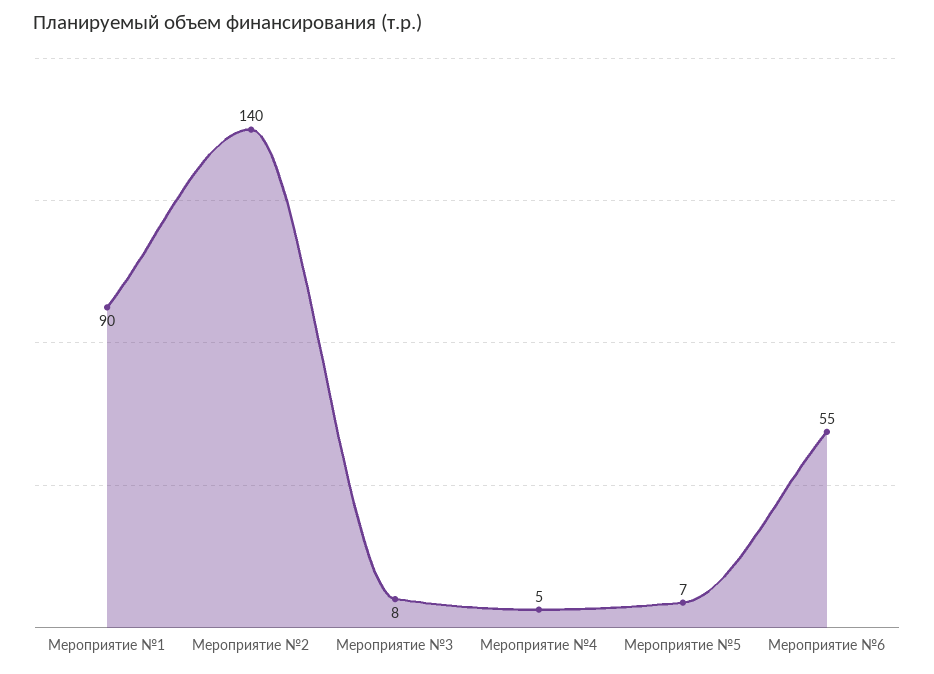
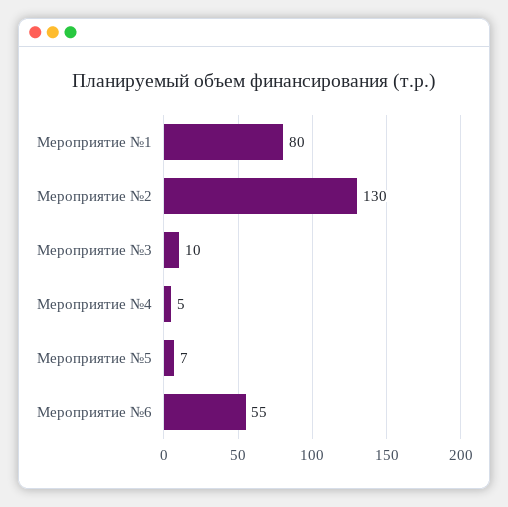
  {
-   "Мероприятие №1": 90,
+   "Мероприятие №1": 80,
-   "Мероприятие №2": 140,
+   "Мероприятие №2": 130,
-   "Мероприятие №3": 8,
+   "Мероприятие №3": 10,
    "Мероприятие №4": 5,
    "Мероприятие №5": 7,
    "Мероприятие №6": 55
  }

